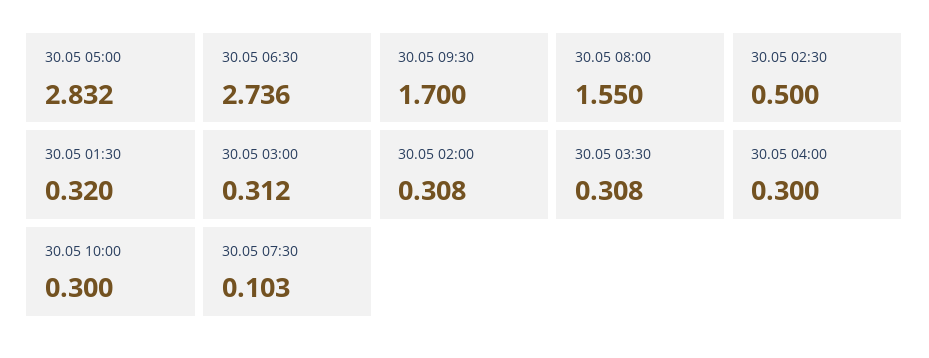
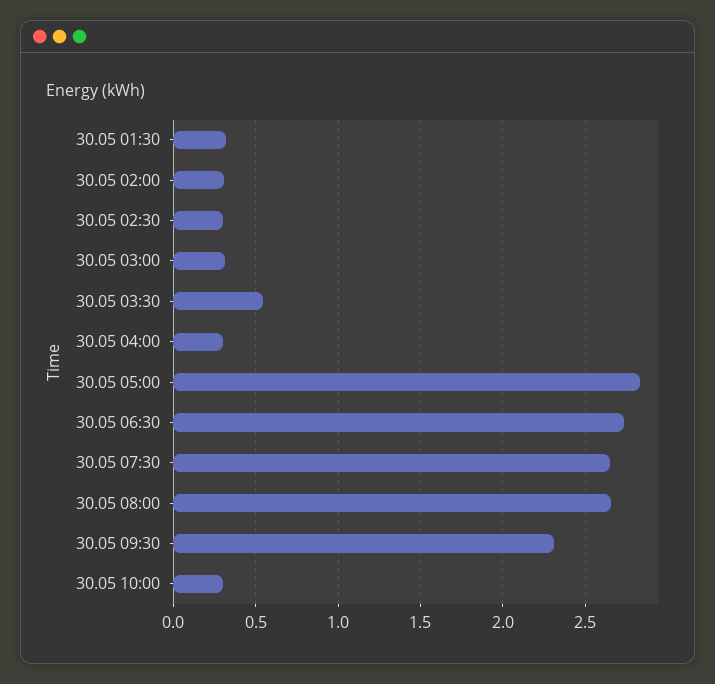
  {
    "30.05 05:00": 2.832,
    "30.05 06:30": 2.736,
-   "30.05 09:30": 1.7,
+   "30.05 09:30": 2.3,
-   "30.05 08:00": 1.55,
+   "30.05 08:00": 2.65,
-   "30.05 02:30": 0.5,
+   "30.05 02:30": 0.3,
    "30.05 01:30": 0.32,
    "30.05 03:00": 0.312,
    "30.05 02:00": 0.308,
-   "30.05 03:30": 0.308,
+   "30.05 03:30": 0.55,
    "30.05 04:00": 0.3,
    "30.05 10:00": 0.3,
-   "30.05 07:30": 0.103
+   "30.05 07:30": 2.65
  }

